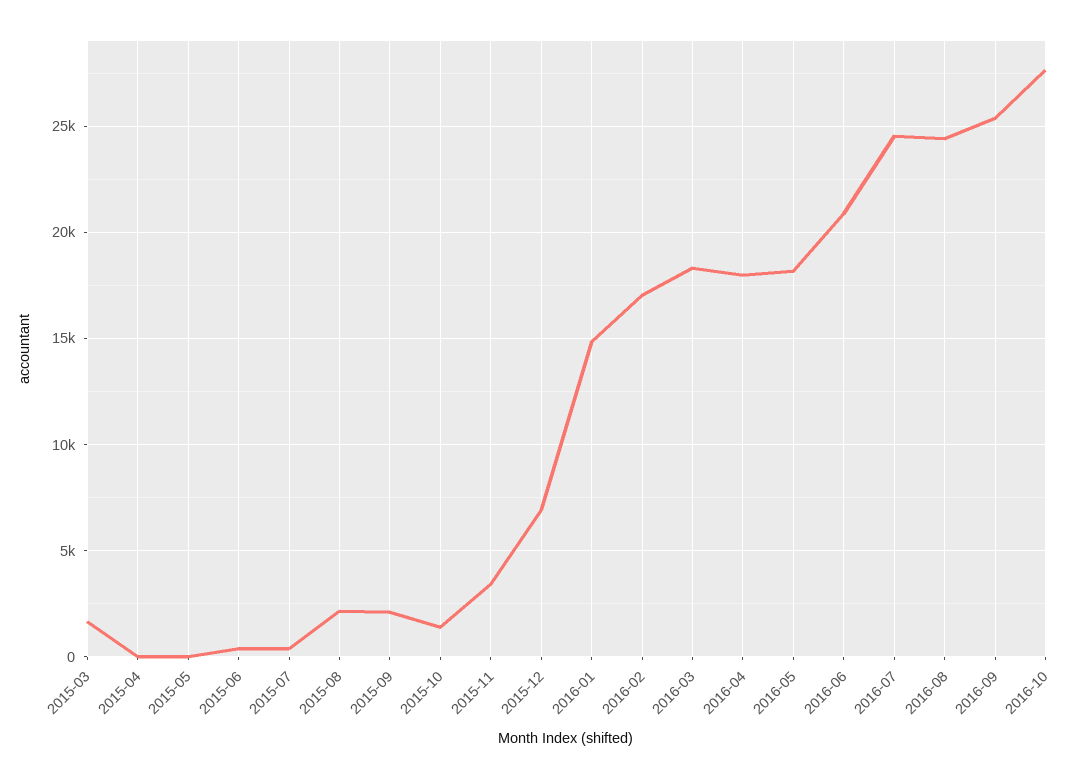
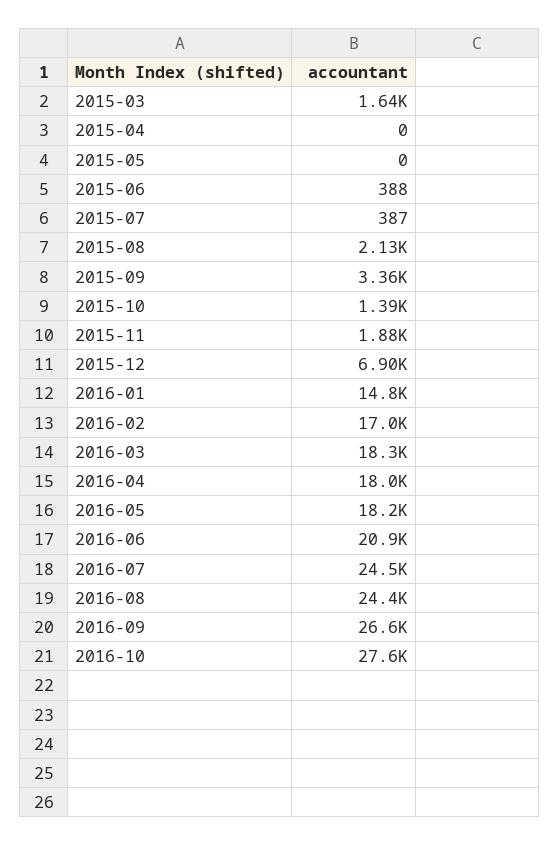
  {
    "2015-03": 1640,
    "2015-04": 0,
    "2015-05": 0,
    "2015-06": 388,
    "2015-07": 387,
    "2015-08": 2130,
-   "2015-09": 2000,
+   "2015-09": 3360,
    "2015-10": 1390,
-   "2015-11": 3500,
+   "2015-11": 1880,
    "2015-12": 6900,
    "2016-01": 14800,
    "2016-02": 17000,
    "2016-03": 18300,
    "2016-04": 18000,
    "2016-05": 18200,
    "2016-06": 20900,
    "2016-07": 24500,
    "2016-08": 24400,
-   "2016-09": 25500,
+   "2016-09": 26600,
    "2016-10": 27600
  }

